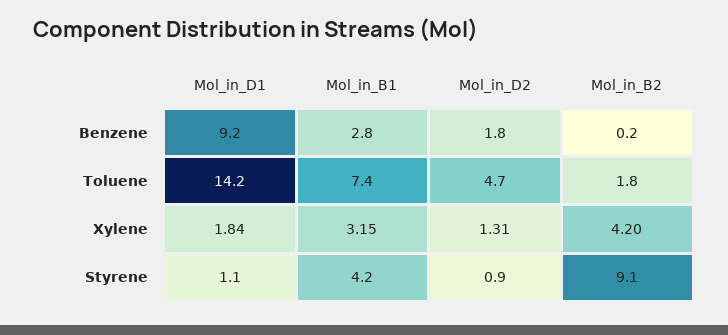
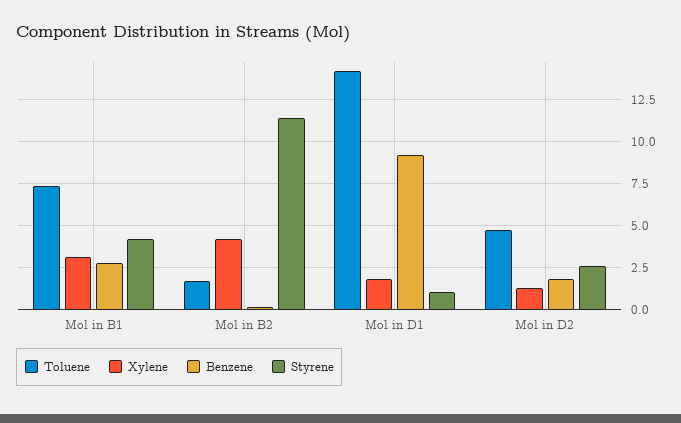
  {
    "Benzene": {
      "Mol_in_D1": 9.2,
      "Mol_in_B1": 2.8,
      "Mol_in_D2": 1.8,
      "Mol_in_B2": 0.2
    },
    "Toluene": {
      "Mol_in_D1": 14.2,
      "Mol_in_B1": 7.4,
      "Mol_in_D2": 4.7,
      "Mol_in_B2": 1.8
    },
    "Xylene": {
      "Mol_in_D1": 1.84,
      "Mol_in_B1": 3.15,
      "Mol_in_D2": 1.31,
      "Mol_in_B2": 4.2
    },
    "Styrene": {
      "Mol_in_D1": 1.1,
      "Mol_in_B1": 4.2,
-     "Mol_in_D2": 0.9,
+     "Mol_in_D2": 2.5,
-     "Mol_in_B2": 9.1
+     "Mol_in_B2": 11.5
    }
  }

